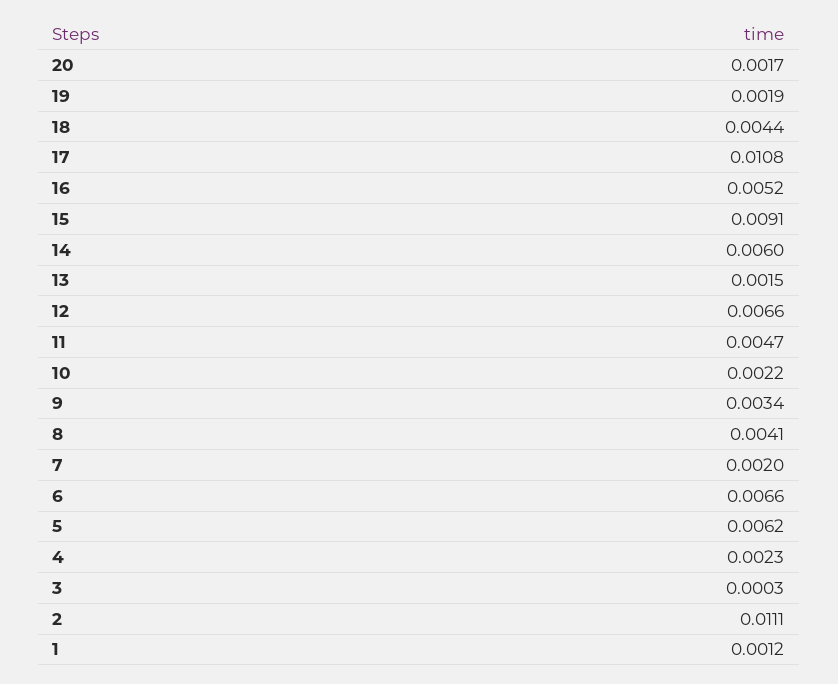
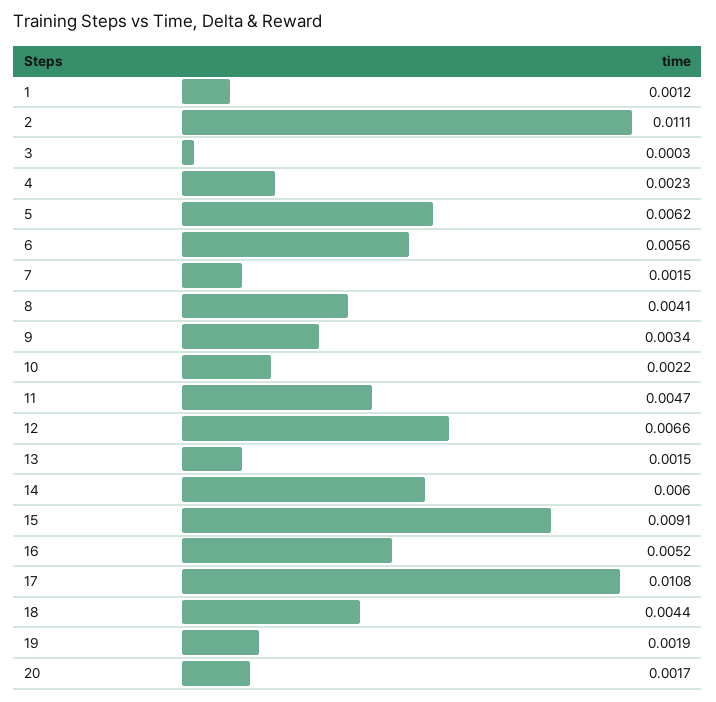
  {
    "20": 0.0017,
    "19": 0.0019,
    "18": 0.0044,
    "17": 0.0108,
    "16": 0.0052,
    "15": 0.0091,
    "14": 0.006,
    "13": 0.0015,
    "12": 0.0066,
    "11": 0.0047,
    "10": 0.0022,
    "9": 0.0034,
    "8": 0.0041,
-   "7": 0.002,
+   "7": 0.0015,
-   "6": 0.0066,
+   "6": 0.0056,
    "5": 0.0062,
    "4": 0.0023,
    "3": 0.0003,
    "2": 0.0111,
    "1": 0.0012
  }

